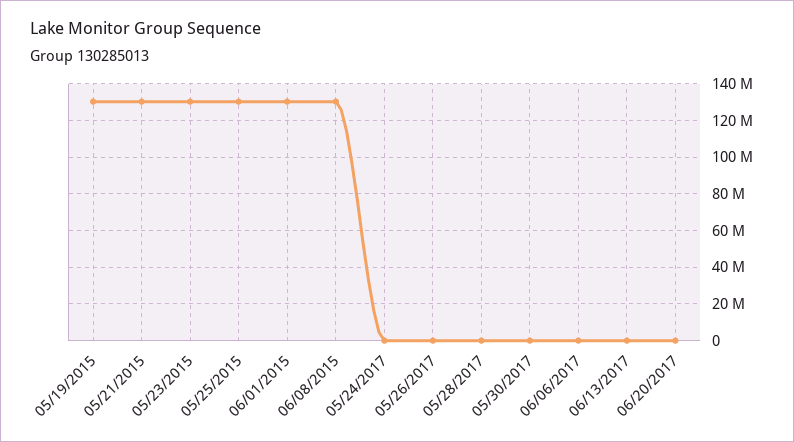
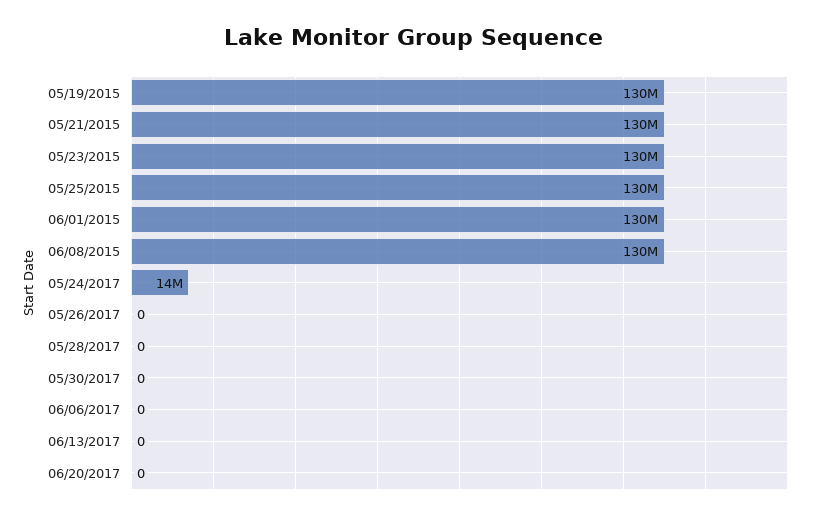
  {
    "05/19/2015": 130000000,
    "05/21/2015": 130000000,
    "05/23/2015": 130000000,
    "05/25/2015": 130000000,
    "06/01/2015": 130000000,
    "06/08/2015": 130000000,
-   "05/24/2017": 0,
+   "05/24/2017": 14000000,
    "05/26/2017": 0,
    "05/28/2017": 0,
    "05/30/2017": 0,
    "06/06/2017": 0,
    "06/13/2017": 0,
    "06/20/2017": 0
  }

